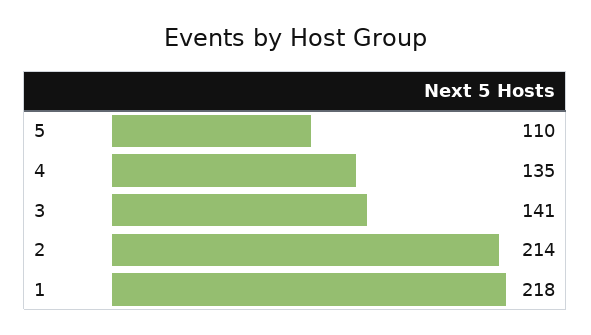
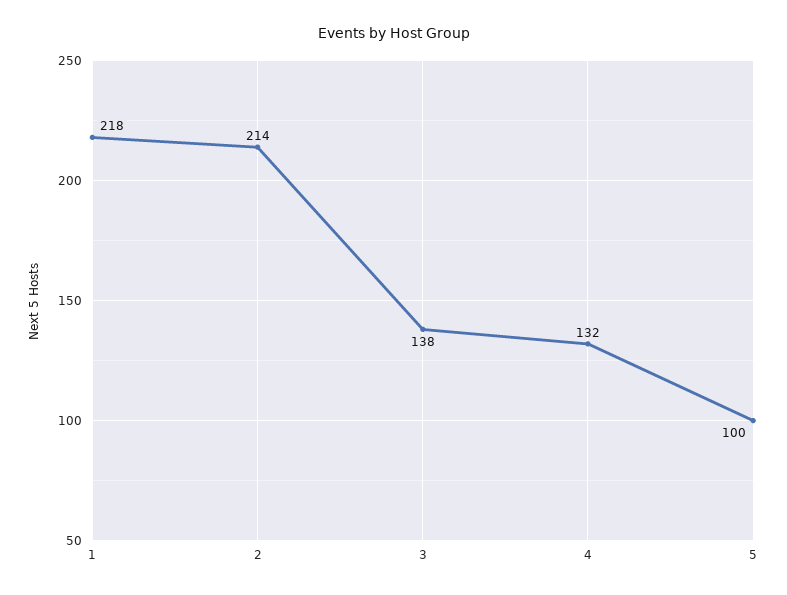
  {
-   "5": 110,
+   "5": 100,
-   "4": 135,
+   "4": 132,
-   "3": 141,
+   "3": 138,
    "2": 214,
    "1": 218
  }

